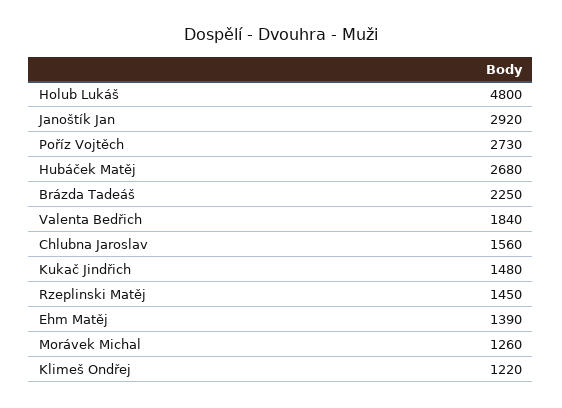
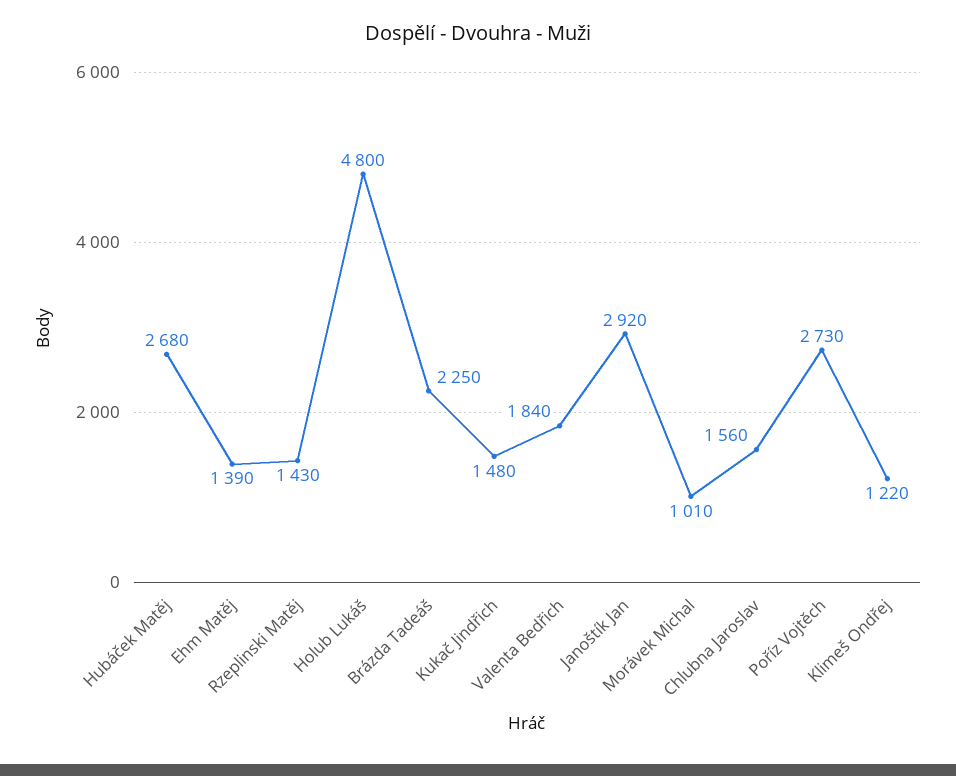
  {
    "Holub Lukáš": 4800,
    "Janoštík Jan": 2920,
    "Poříz Vojtěch": 2730,
    "Hubáček Matěj": 2680,
    "Brázda Tadeáš": 2250,
    "Valenta Bedřich": 1840,
    "Chlubna Jaroslav": 1560,
    "Kukač Jindřich": 1480,
-   "Rzeplinski Matěj": 1450,
+   "Rzeplinski Matěj": 1430,
    "Ehm Matěj": 1390,
-   "Morávek Michal": 1260,
+   "Morávek Michal": 1010,
    "Klimeš Ondřej": 1220
  }

